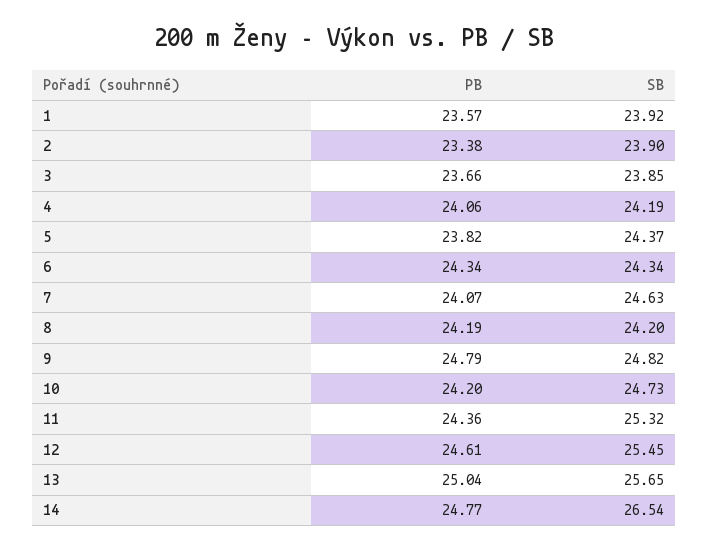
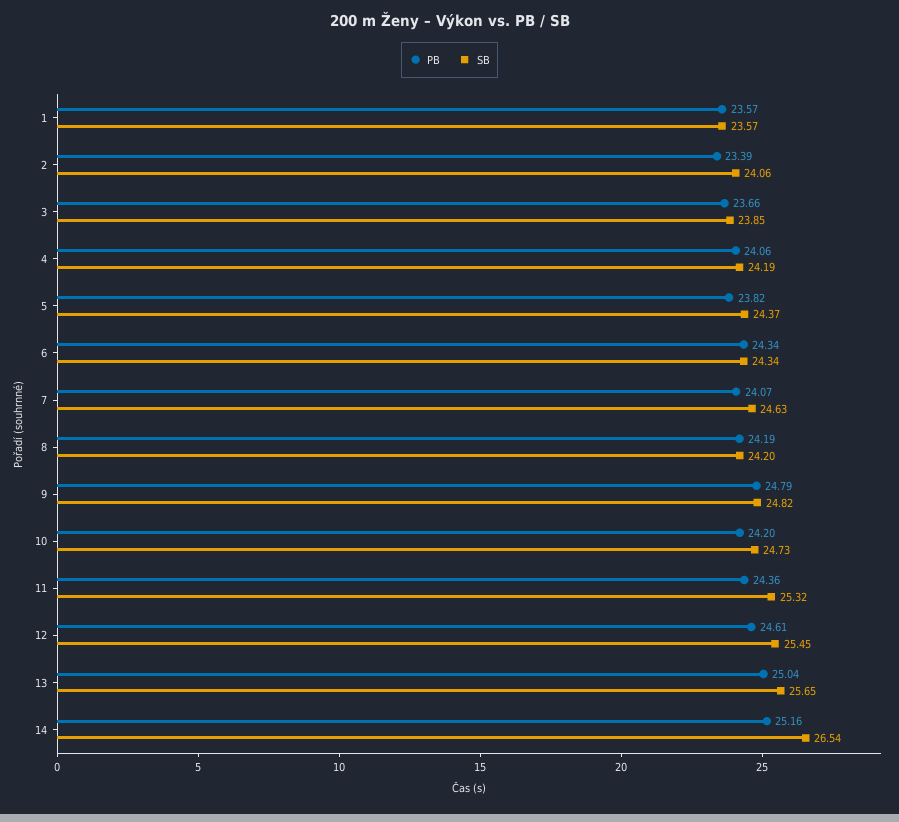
  {
    "PB": {
      "1": 23.57,
-     "2": 23.38,
+     "2": 23.39,
      "3": 23.66,
      "4": 24.06,
      "5": 23.82,
      "6": 24.34,
      "7": 24.07,
      "8": 24.19,
      "9": 24.79,
      "10": 24.2,
      "11": 24.36,
      "12": 24.61,
      "13": 25.04,
-     "14": 24.77
+     "14": 25.16
    },
    "SB": {
-     "1": 23.92,
+     "1": 23.57,
-     "2": 23.9,
+     "2": 24.06,
      "3": 23.85,
      "4": 24.19,
      "5": 24.37,
      "6": 24.34,
      "7": 24.63,
      "8": 24.2,
      "9": 24.82,
      "10": 24.73,
      "11": 25.32,
      "12": 25.45,
      "13": 25.65,
      "14": 26.54
    }
  }

